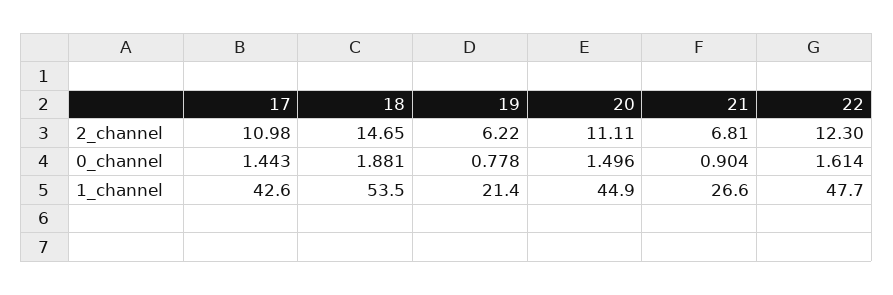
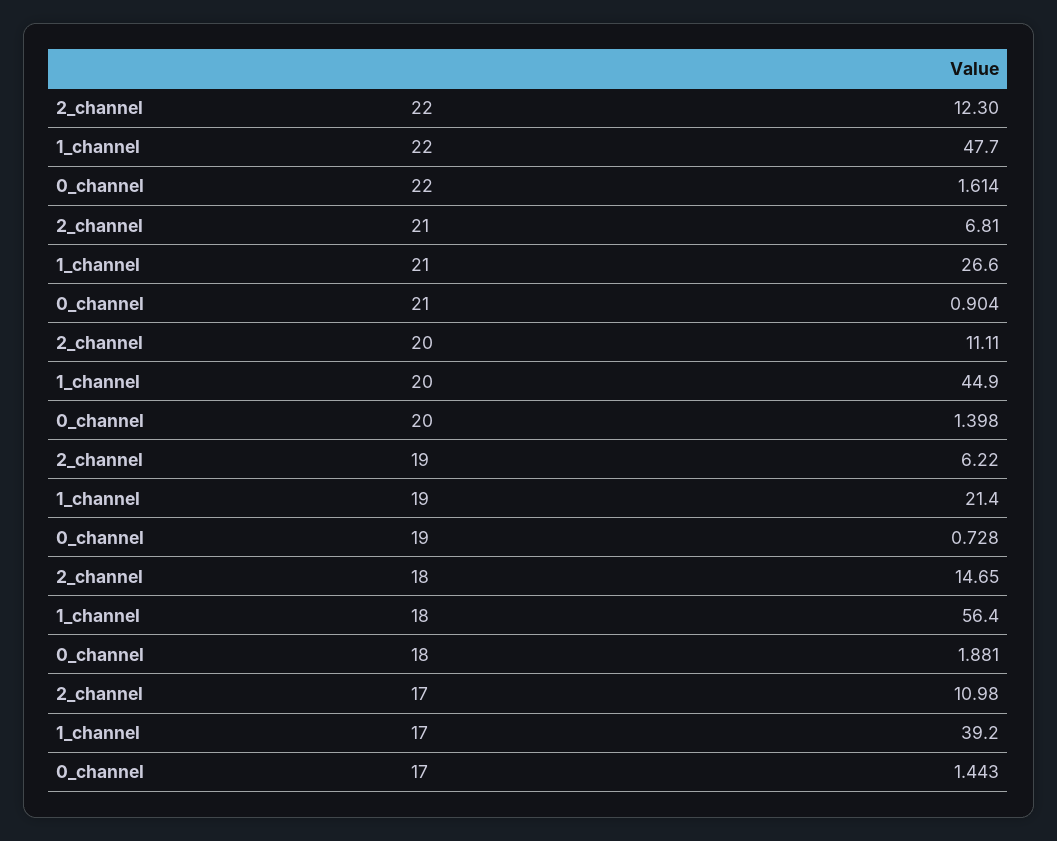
  {
    "17": {
      "2_channel": 10.98,
      "0_channel": 1.443,
-     "1_channel": 42.6
+     "1_channel": 39.2
    },
    "18": {
      "2_channel": 14.65,
      "0_channel": 1.881,
-     "1_channel": 53.5
+     "1_channel": 56.4
    },
    "19": {
      "2_channel": 6.22,
-     "0_channel": 0.778,
+     "0_channel": 0.728,
      "1_channel": 21.4
    },
    "20": {
      "2_channel": 11.11,
-     "0_channel": 1.496,
+     "0_channel": 1.398,
      "1_channel": 44.9
    },
    "21": {
      "2_channel": 6.81,
      "0_channel": 0.904,
      "1_channel": 26.6
    },
    "22": {
      "2_channel": 12.3,
      "0_channel": 1.614,
      "1_channel": 47.7
    }
  }

